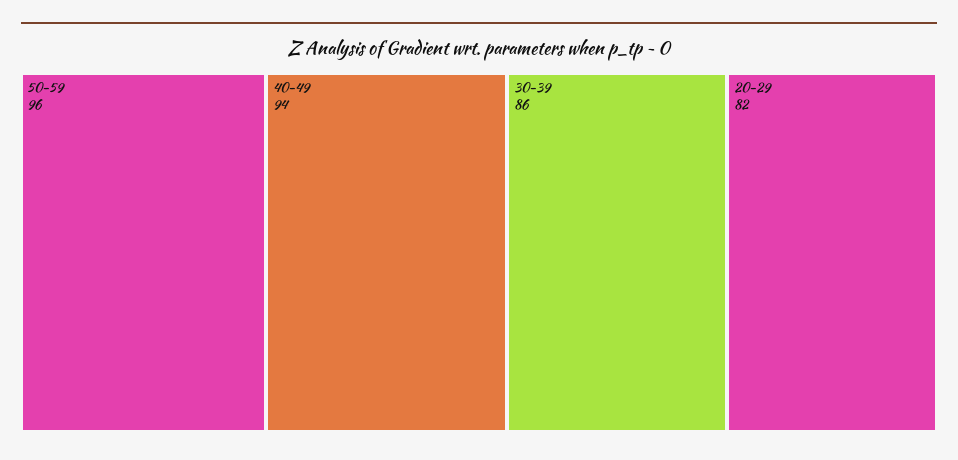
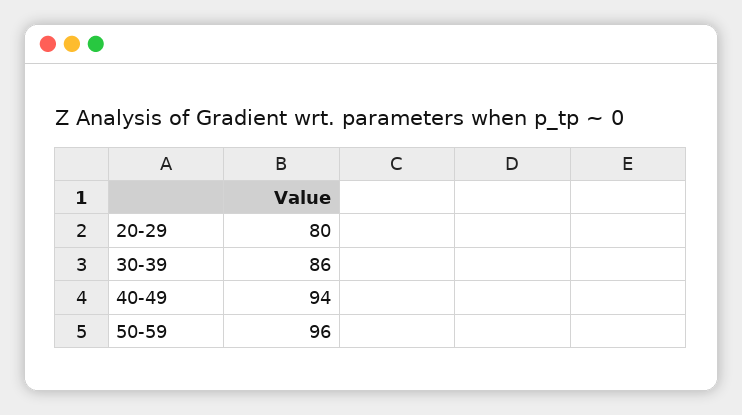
  {
    "50-59": 96,
    "40-49": 94,
    "30-39": 86,
-   "20-29": 82
+   "20-29": 80
  }

